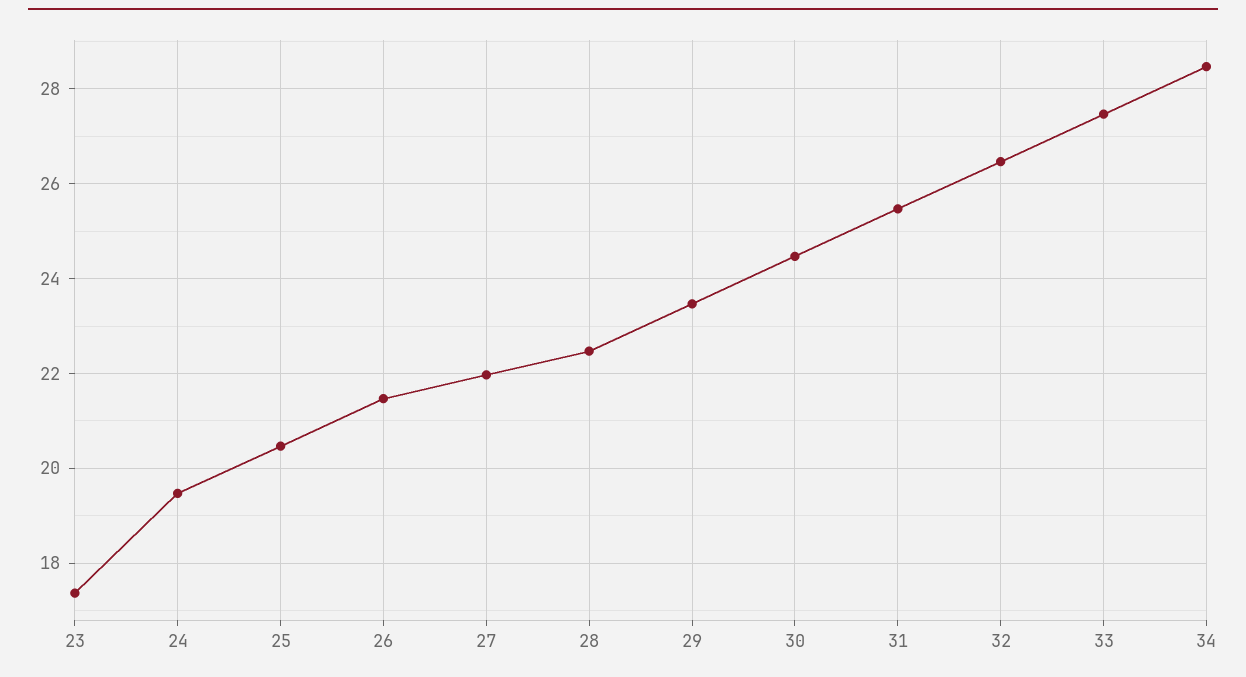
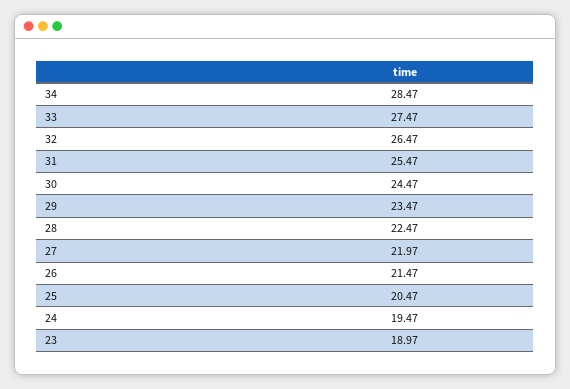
  {
-   "23": 17.4,
+   "23": 18.97,
    "24": 19.47,
    "25": 20.47,
    "26": 21.47,
    "27": 21.97,
    "28": 22.47,
    "29": 23.47,
    "30": 24.47,
    "31": 25.47,
    "32": 26.47,
    "33": 27.47,
    "34": 28.47
  }

